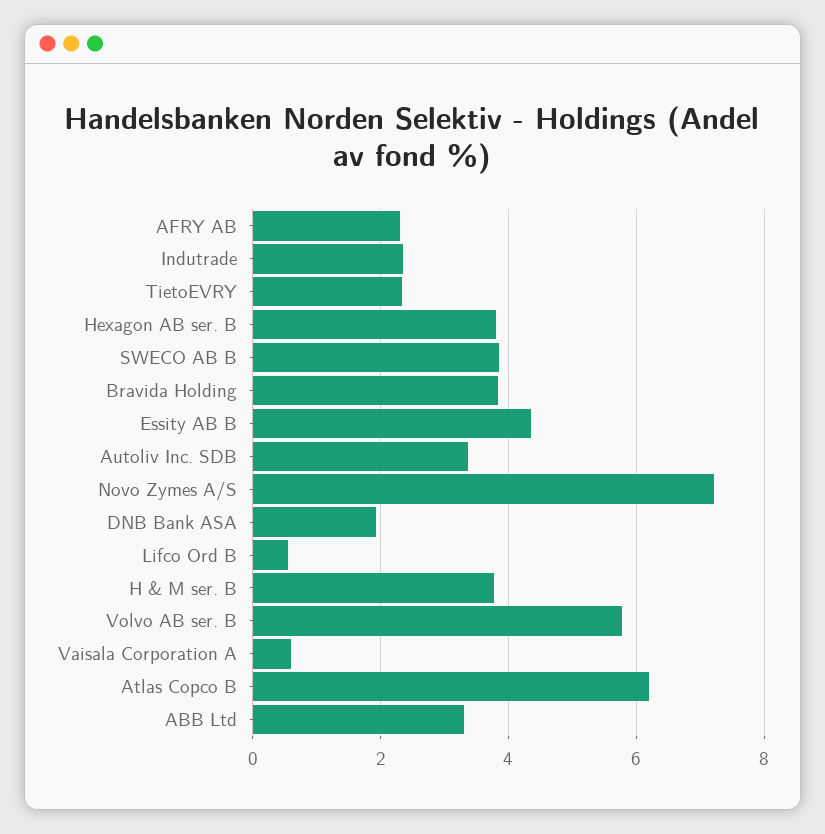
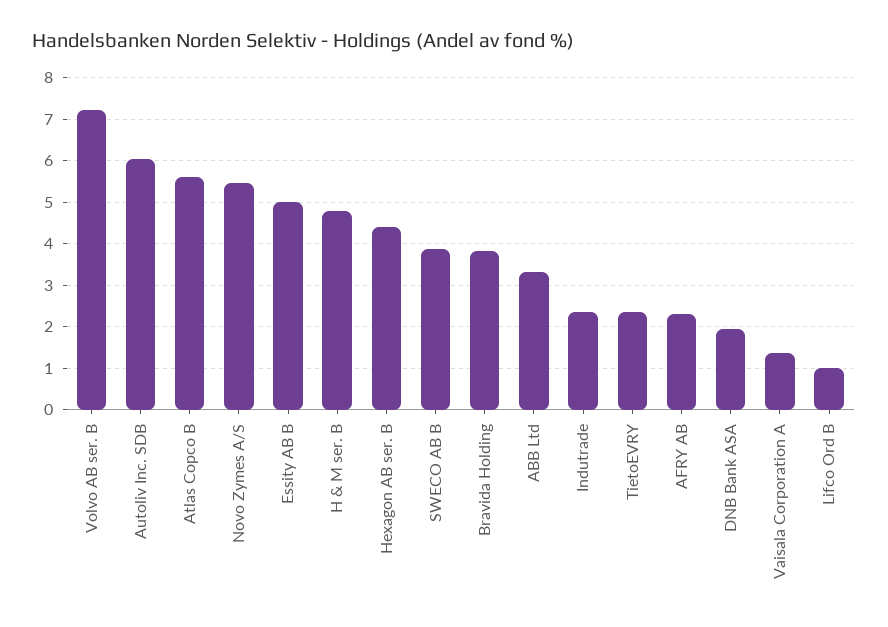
  {
    "AFRY AB": 2.4,
    "Indutrade": 2.4,
    "TietoEVRY": 2.4,
-   "Hexagon AB ser. B": 3.8,
+   "Hexagon AB ser. B": 4.4,
    "SWECO AB B": 3.8,
    "Bravida Holding": 3.8,
-   "Essity AB B": 4.4,
+   "Essity AB B": 5,
-   "Autoliv Inc. SDB": 3.4,
+   "Autoliv Inc. SDB": 6,
-   "Novo Zymes A/S": 7.2,
+   "Novo Zymes A/S": 5.4,
    "DNB Bank ASA": 2,
-   "Lifco Ord B": 0.6,
+   "Lifco Ord B": 1,
-   "H & M ser. B": 3.8,
+   "H & M ser. B": 4.8,
-   "Volvo AB ser. B": 5.8,
+   "Volvo AB ser. B": 7.2,
-   "Vaisala Corporation A": 0.6,
+   "Vaisala Corporation A": 1.4,
-   "Atlas Copco B": 6.2,
+   "Atlas Copco B": 5.6,
    "ABB Ltd": 3.4
  }

